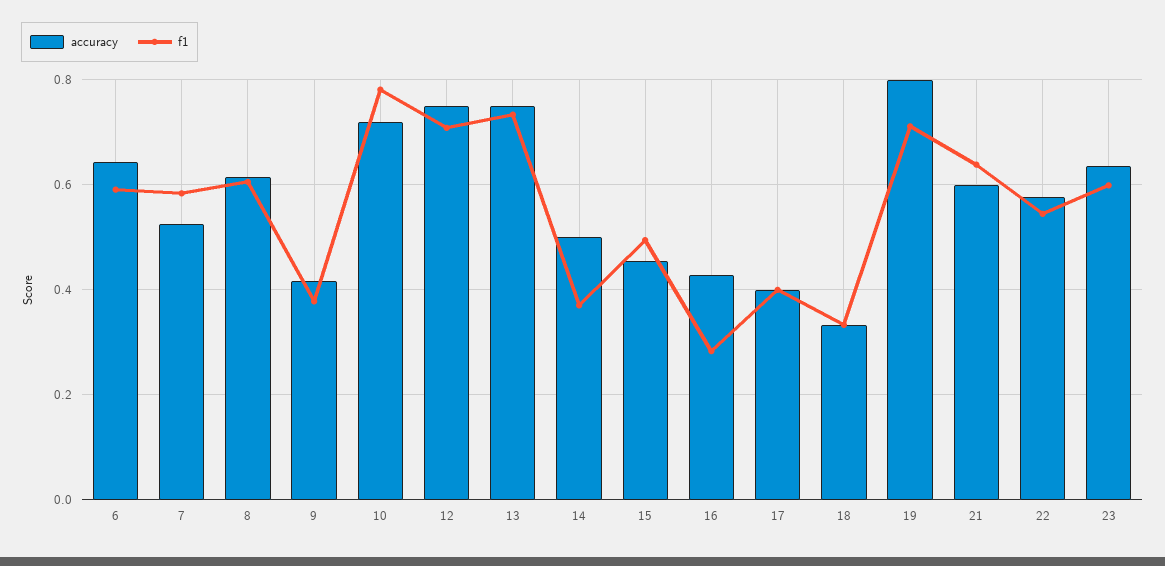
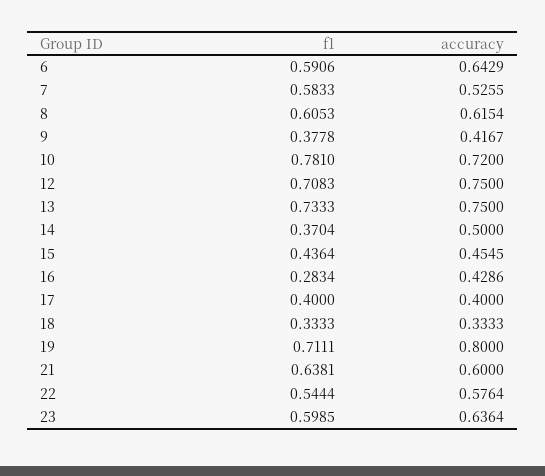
  {
    "accuracy": {
      "6": 0.6429,
      "7": 0.5255,
      "8": 0.6154,
      "9": 0.4167,
      "10": 0.72,
      "12": 0.75,
      "13": 0.75,
      "14": 0.5,
      "15": 0.4545,
      "16": 0.4286,
      "17": 0.4,
      "18": 0.3333,
      "19": 0.8,
      "21": 0.6,
      "22": 0.5764,
      "23": 0.6364
    },
    "f1": {
      "6": 0.5906,
      "7": 0.5833,
      "8": 0.6053,
      "9": 0.3778,
      "10": 0.781,
      "12": 0.7083,
      "13": 0.7333,
      "14": 0.3704,
-     "15": 0.5,
+     "15": 0.4364,
      "16": 0.2834,
      "17": 0.4,
      "18": 0.3333,
      "19": 0.7111,
      "21": 0.6381,
      "22": 0.5444,
      "23": 0.5985
    }
  }

